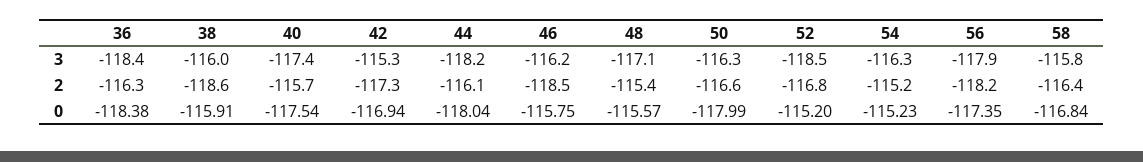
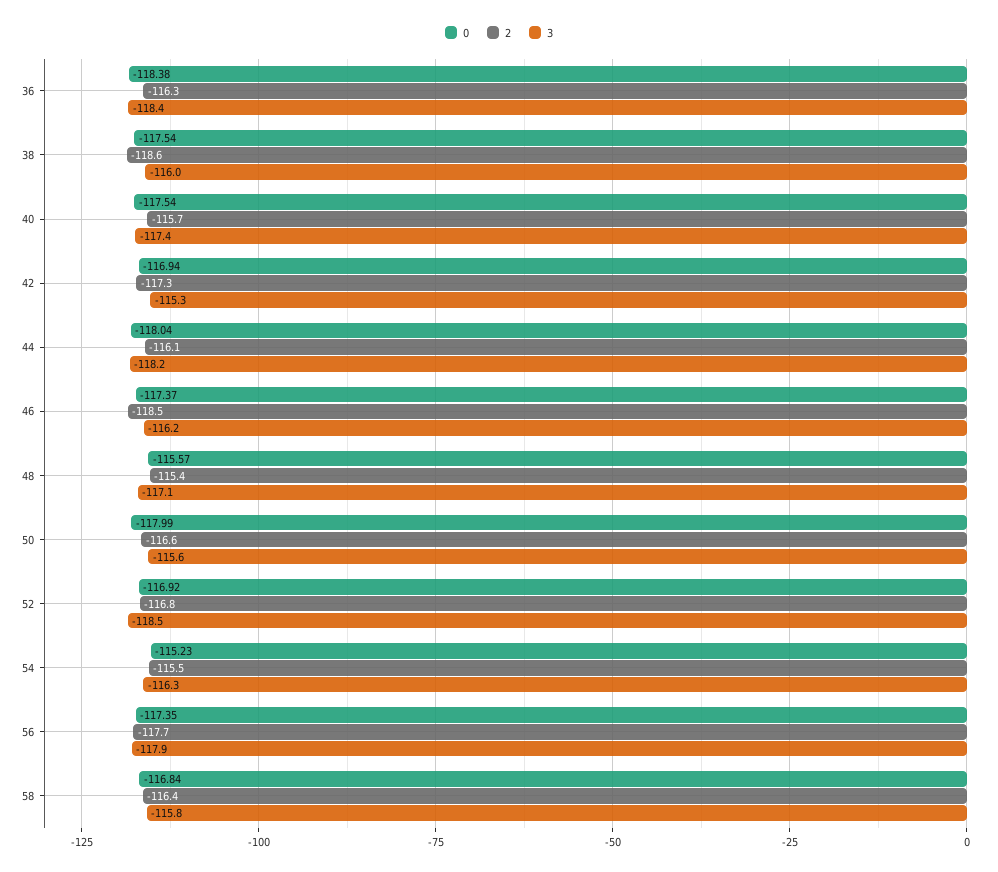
  {
    "3": {
      "36": -118.4,
      "38": -116,
      "40": -117.4,
      "42": -115.3,
      "44": -118.2,
      "46": -116.2,
      "48": -117.1,
-     "50": -116.3,
+     "50": -115.6,
      "52": -118.5,
      "54": -116.3,
      "56": -117.9,
      "58": -115.8
    },
    "2": {
      "36": -116.3,
      "38": -118.6,
      "40": -115.7,
      "42": -117.3,
      "44": -116.1,
      "46": -118.5,
      "48": -115.4,
      "50": -116.6,
      "52": -116.8,
-     "54": -115.2,
+     "54": -115.5,
-     "56": -118.2,
+     "56": -117.7,
      "58": -116.4
    },
    "0": {
      "36": -118.38,
-     "38": -115.91,
+     "38": -117.54,
      "40": -117.54,
      "42": -116.94,
      "44": -118.04,
-     "46": -115.75,
+     "46": -117.37,
      "48": -115.57,
      "50": -117.99,
-     "52": -115.2,
+     "52": -116.92,
      "54": -115.23,
      "56": -117.35,
      "58": -116.84
    }
  }

